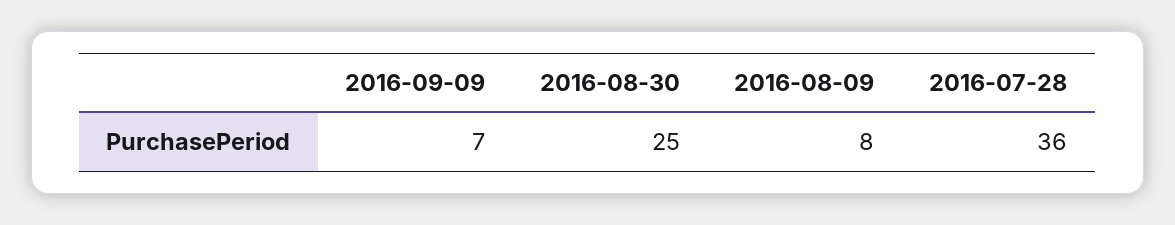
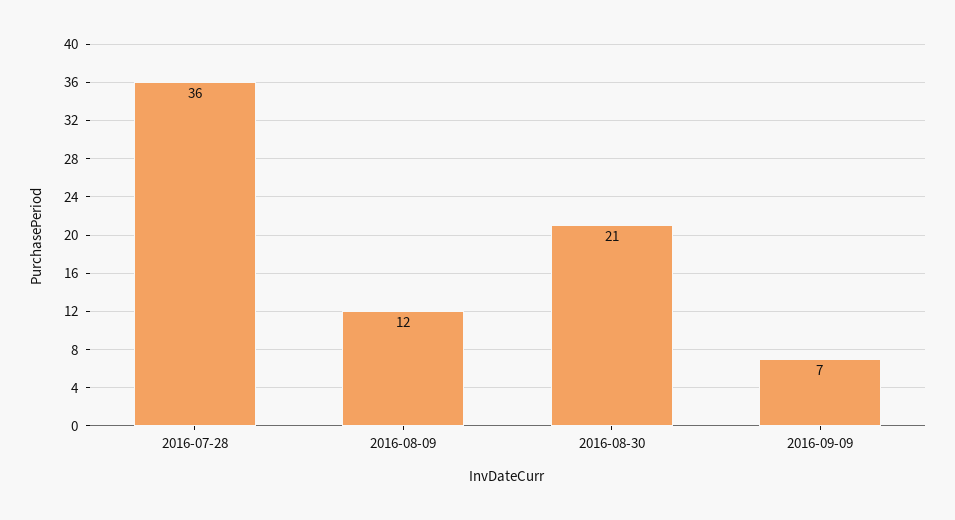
  {
    "2016-09-09": 7,
-   "2016-08-30": 25,
+   "2016-08-30": 21,
-   "2016-08-09": 8,
+   "2016-08-09": 12,
    "2016-07-28": 36
  }

